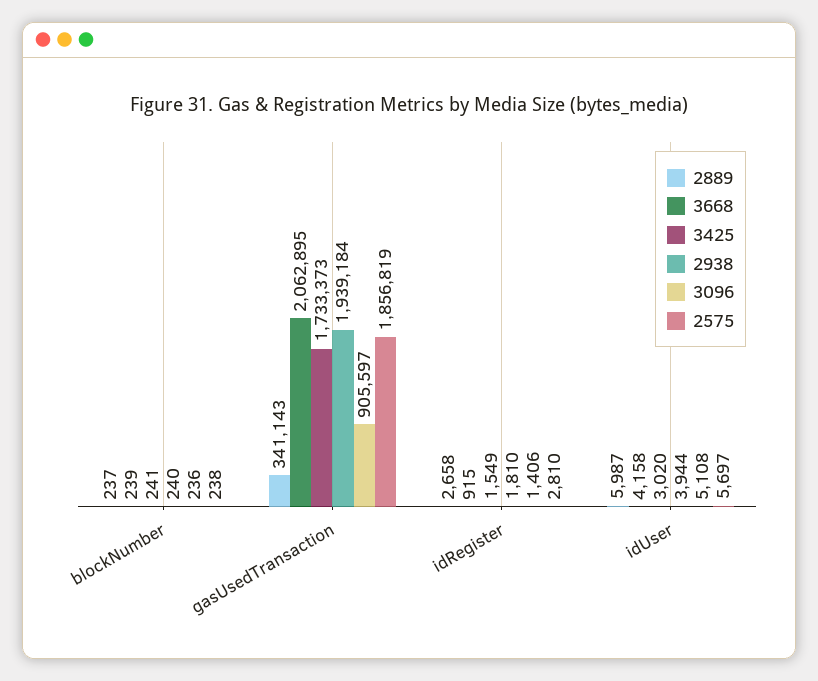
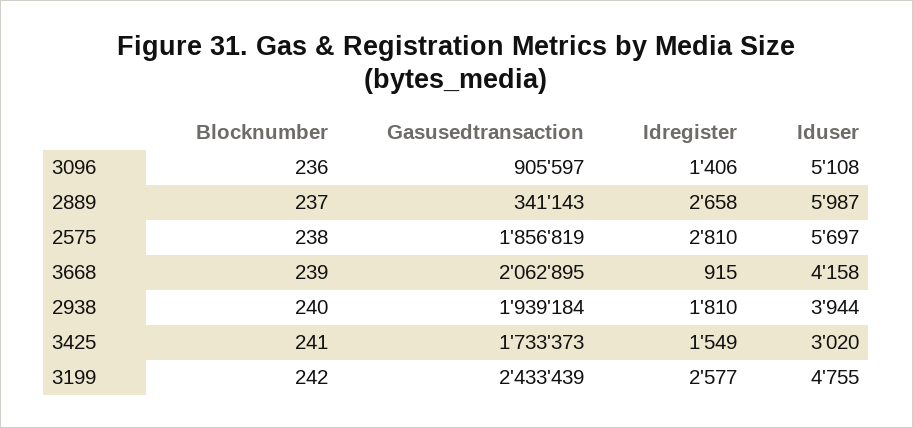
  {
    "2889": {
      "blockNumber": 237,
      "gasUsedTransaction": 341143,
      "idRegister": 2658,
      "idUser": 5987
    },
    "3668": {
      "blockNumber": 239,
      "gasUsedTransaction": 2062895,
      "idRegister": 915,
      "idUser": 4158
    },
    "3425": {
      "blockNumber": 241,
      "gasUsedTransaction": 1733373,
      "idRegister": 1549,
      "idUser": 3020
    },
    "2938": {
      "blockNumber": 240,
      "gasUsedTransaction": 1939184,
      "idRegister": 1810,
      "idUser": 3944
    },
    "3096": {
      "blockNumber": 236,
      "gasUsedTransaction": 905597,
      "idRegister": 1406,
      "idUser": 5108
    },
    "2575": {
      "blockNumber": 238,
      "gasUsedTransaction": 1856819,
      "idRegister": 2810,
      "idUser": 5697
-   }
+   },
+   "3199": {
+     "blockNumber": 242,
+     "gasUsedTransaction": 2433439,
+     "idRegister": 2577,
+     "idUser": 4755
+   }
  }

